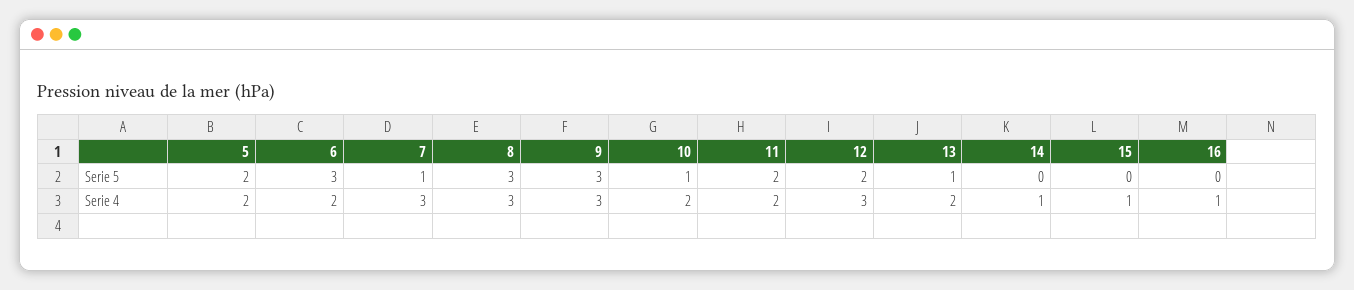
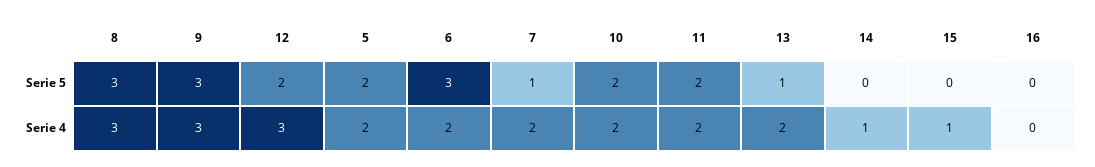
  {
    "5": {
      "Serie 5": 2,
      "Serie 4": 2
    },
    "6": {
      "Serie 5": 3,
      "Serie 4": 2
    },
    "7": {
      "Serie 5": 1,
-     "Serie 4": 3
+     "Serie 4": 2
    },
    "8": {
      "Serie 5": 3,
      "Serie 4": 3
    },
    "9": {
      "Serie 5": 3,
      "Serie 4": 3
    },
    "10": {
-     "Serie 5": 1,
+     "Serie 5": 2,
      "Serie 4": 2
    },
    "11": {
      "Serie 5": 2,
      "Serie 4": 2
    },
    "12": {
      "Serie 5": 2,
      "Serie 4": 3
    },
    "13": {
      "Serie 5": 1,
      "Serie 4": 2
    },
    "14": {
      "Serie 5": 0,
      "Serie 4": 1
    },
    "15": {
      "Serie 5": 0,
      "Serie 4": 1
    },
    "16": {
      "Serie 5": 0,
-     "Serie 4": 1
+     "Serie 4": 0
    }
  }

